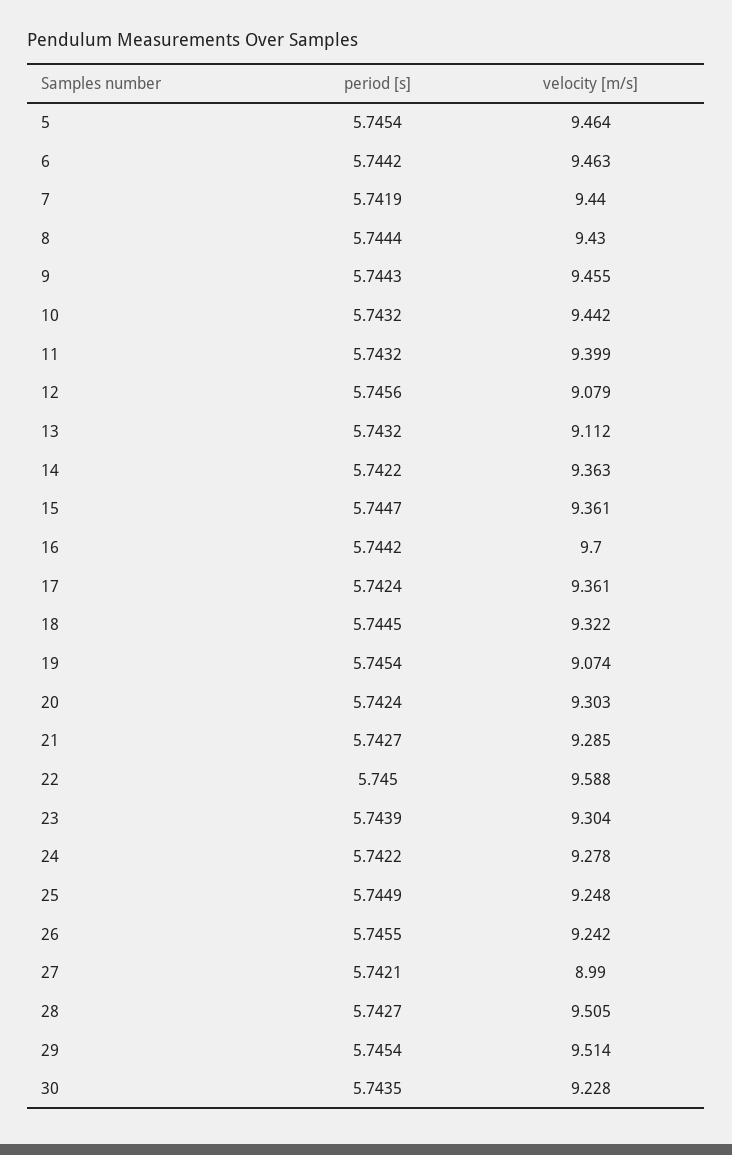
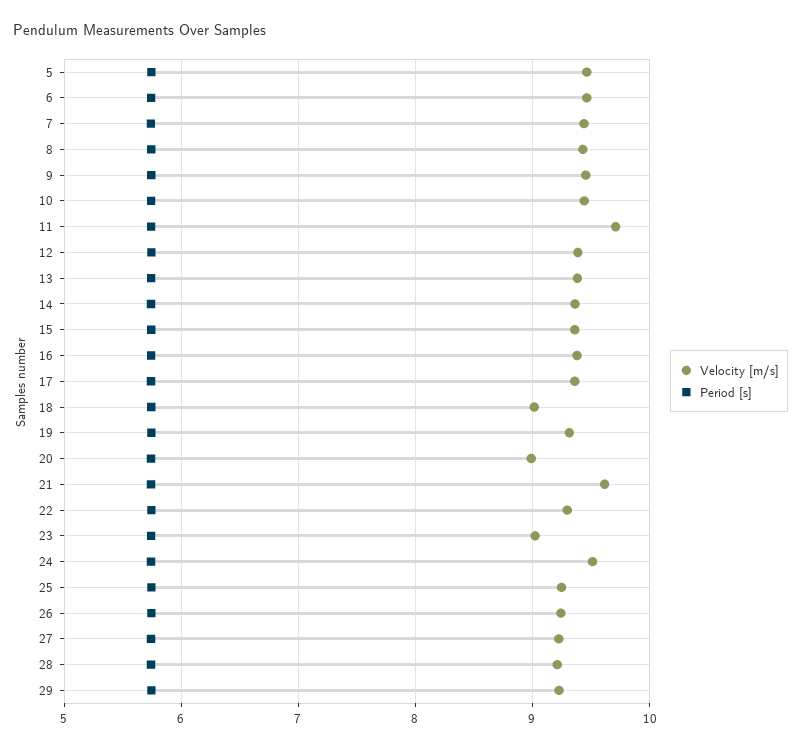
  {
    "period [s]": {
      "5": 5.7454,
      "6": 5.7442,
      "7": 5.7419,
      "8": 5.7444,
      "9": 5.7443,
      "10": 5.7432,
      "11": 5.7432,
      "12": 5.7456,
      "13": 5.7432,
      "14": 5.7422,
      "15": 5.7447,
      "16": 5.7442,
      "17": 5.7424,
      "18": 5.7445,
      "19": 5.7454,
      "20": 5.7424,
      "21": 5.7427,
      "22": 5.745,
      "23": 5.7439,
      "24": 5.7422,
      "25": 5.7449,
      "26": 5.7455,
      "27": 5.7421,
      "28": 5.7427,
-     "29": 5.7454,
+     "29": 5.7454
-     "30": 5.7435
    },
    "velocity [m/s]": {
      "5": 9.464,
      "6": 9.463,
      "7": 9.44,
      "8": 9.43,
      "9": 9.455,
      "10": 9.442,
-     "11": 9.399,
+     "11": 9.7,
-     "12": 9.079,
+     "12": 9.4,
-     "13": 9.112,
+     "13": 9.4,
      "14": 9.363,
      "15": 9.361,
-     "16": 9.7,
+     "16": 9.4,
      "17": 9.361,
-     "18": 9.322,
+     "18": 9,
-     "19": 9.074,
+     "19": 9.3,
-     "20": 9.303,
+     "20": 9,
-     "21": 9.285,
+     "21": 9.6,
-     "22": 9.588,
+     "22": 9.3,
-     "23": 9.304,
+     "23": 9,
-     "24": 9.278,
+     "24": 9.5,
      "25": 9.248,
      "26": 9.242,
-     "27": 8.99,
+     "27": 9.2,
-     "28": 9.505,
+     "28": 9.2,
-     "29": 9.514,
+     "29": 9.2
-     "30": 9.228
    }
  }

